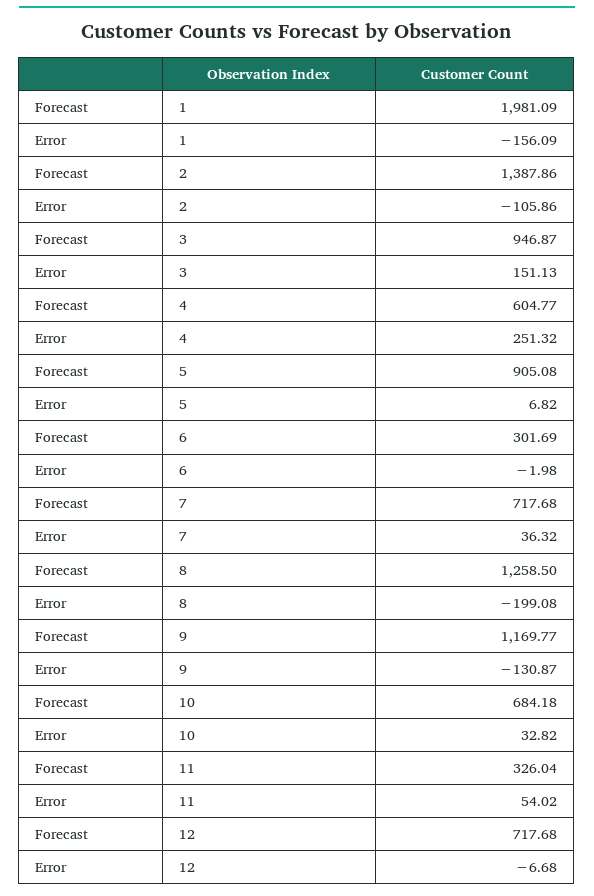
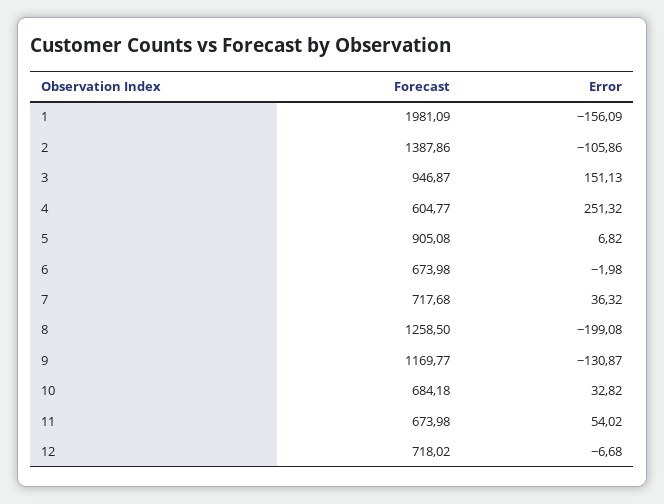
  {
    "Forecast": {
      "1": 1981.09,
      "2": 1387.86,
      "3": 946.87,
      "4": 604.77,
      "5": 905.08,
-     "6": 301.69,
+     "6": 673.98,
      "7": 717.68,
      "8": 1258.5,
      "9": 1169.77,
      "10": 684.18,
-     "11": 326.04,
+     "11": 673.98,
-     "12": 717.68
+     "12": 718.02
    },
    "Error": {
      "1": -156.09,
      "2": -105.86,
      "3": 151.13,
      "4": 251.32,
      "5": 6.82,
      "6": -1.98,
      "7": 36.32,
      "8": -199.08,
      "9": -130.87,
      "10": 32.82,
      "11": 54.02,
      "12": -6.68
    }
  }

